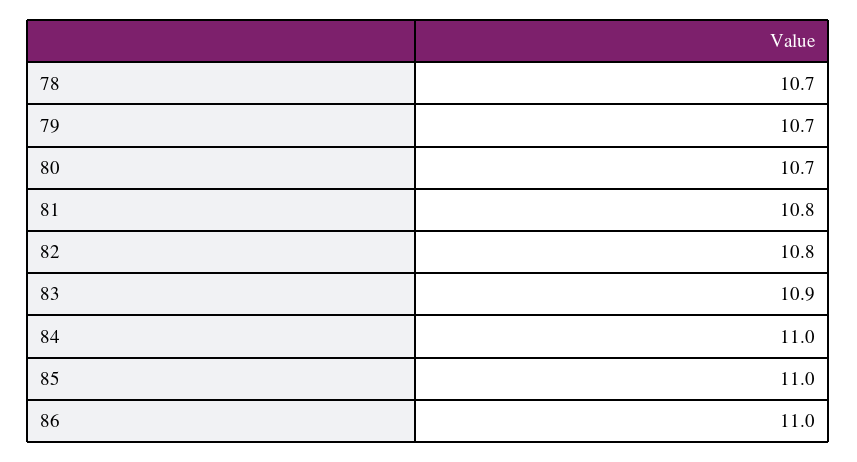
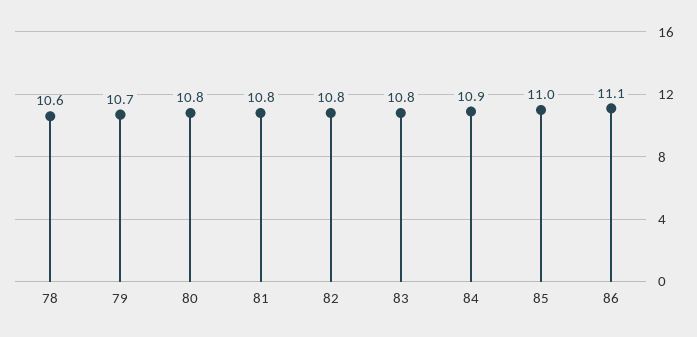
  {
-   "78": 10.7,
+   "78": 10.6,
    "79": 10.7,
-   "80": 10.7,
+   "80": 10.8,
    "81": 10.8,
    "82": 10.8,
-   "83": 10.9,
+   "83": 10.8,
-   "84": 11,
+   "84": 10.9,
    "85": 11,
-   "86": 11
+   "86": 11.1
  }

